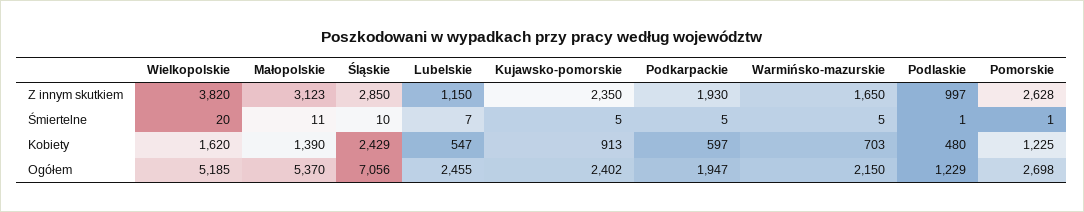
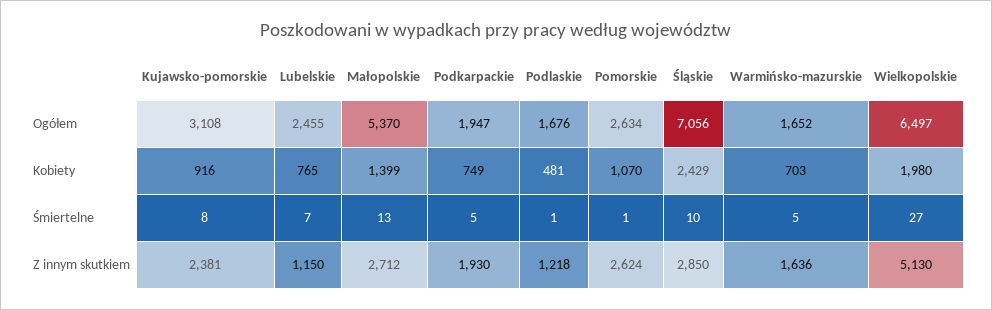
  {
    "Wielkopolskie": {
-     "Z innym skutkiem": 3820,
+     "Z innym skutkiem": 5130,
-     "Śmiertelne": 20,
+     "Śmiertelne": 27,
-     "Kobiety": 1620,
+     "Kobiety": 1980,
-     "Ogółem": 5185
+     "Ogółem": 6497
    },
    "Małopolskie": {
-     "Z innym skutkiem": 3123,
+     "Z innym skutkiem": 2712,
-     "Śmiertelne": 11,
+     "Śmiertelne": 13,
-     "Kobiety": 1390,
+     "Kobiety": 1399,
      "Ogółem": 5370
    },
    "Śląskie": {
      "Z innym skutkiem": 2850,
      "Śmiertelne": 10,
      "Kobiety": 2429,
      "Ogółem": 7056
    },
    "Lubelskie": {
      "Z innym skutkiem": 1150,
      "Śmiertelne": 7,
-     "Kobiety": 547,
+     "Kobiety": 765,
      "Ogółem": 2455
    },
    "Kujawsko-pomorskie": {
-     "Z innym skutkiem": 2350,
+     "Z innym skutkiem": 2381,
-     "Śmiertelne": 5,
+     "Śmiertelne": 8,
-     "Kobiety": 913,
+     "Kobiety": 916,
-     "Ogółem": 2402
+     "Ogółem": 3108
    },
    "Podkarpackie": {
      "Z innym skutkiem": 1930,
      "Śmiertelne": 5,
-     "Kobiety": 597,
+     "Kobiety": 749,
      "Ogółem": 1947
    },
    "Warmińsko-mazurskie": {
-     "Z innym skutkiem": 1650,
+     "Z innym skutkiem": 1636,
      "Śmiertelne": 5,
      "Kobiety": 703,
-     "Ogółem": 2150
+     "Ogółem": 1652
    },
    "Podlaskie": {
-     "Z innym skutkiem": 997,
+     "Z innym skutkiem": 1218,
      "Śmiertelne": 1,
-     "Kobiety": 480,
+     "Kobiety": 481,
-     "Ogółem": 1229
+     "Ogółem": 1676
    },
    "Pomorskie": {
-     "Z innym skutkiem": 2628,
+     "Z innym skutkiem": 2624,
      "Śmiertelne": 1,
-     "Kobiety": 1225,
+     "Kobiety": 1070,
-     "Ogółem": 2698
+     "Ogółem": 2634
    }
  }

